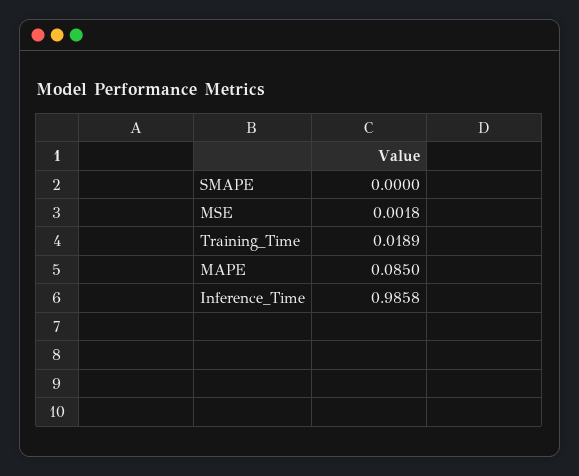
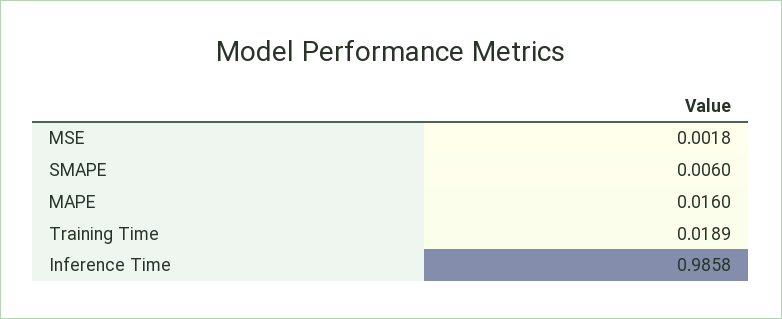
  {
-   "SMAPE": 0,
+   "SMAPE": 0.006,
    "MSE": 0.0018,
    "Training_Time": 0.0189,
-   "MAPE": 0.085,
+   "MAPE": 0.016,
    "Inference_Time": 0.9858
  }

